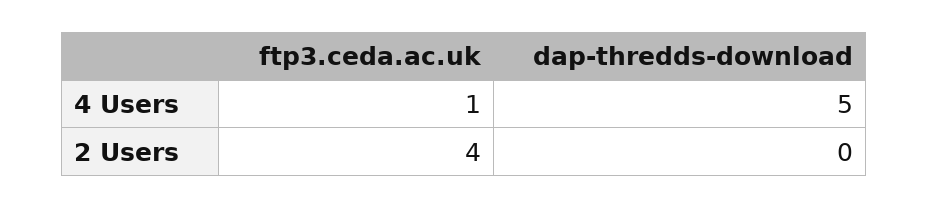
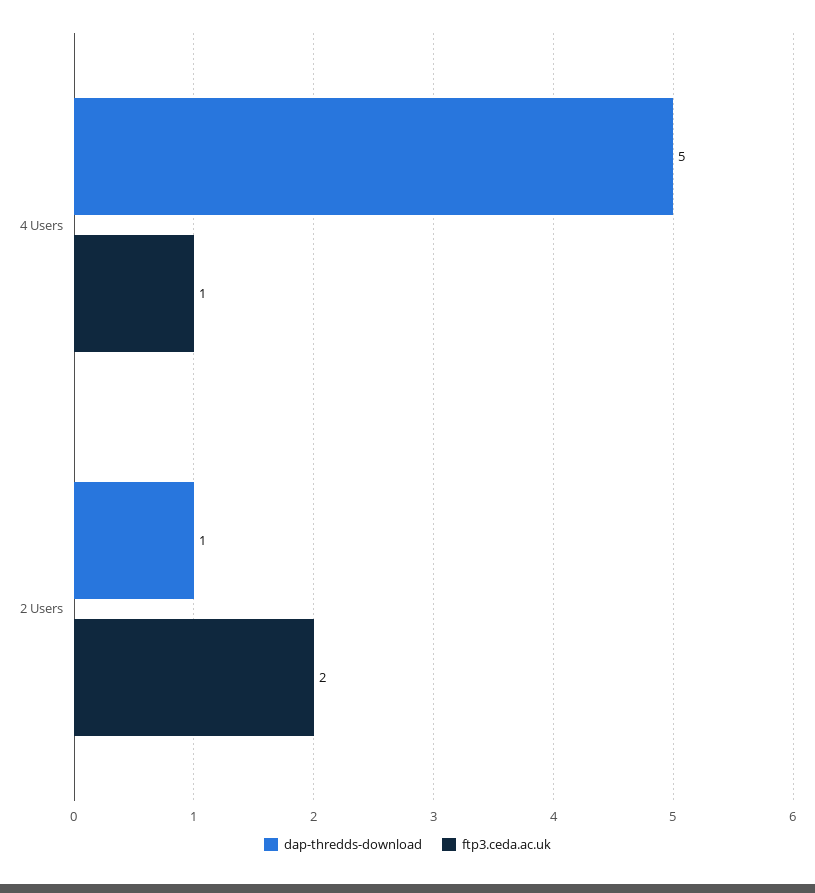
  {
    "ftp3.ceda.ac.uk": {
      "4 Users": 1,
-     "2 Users": 4
+     "2 Users": 2
    },
    "dap-thredds-download": {
      "4 Users": 5,
-     "2 Users": 0
+     "2 Users": 1
    }
  }

